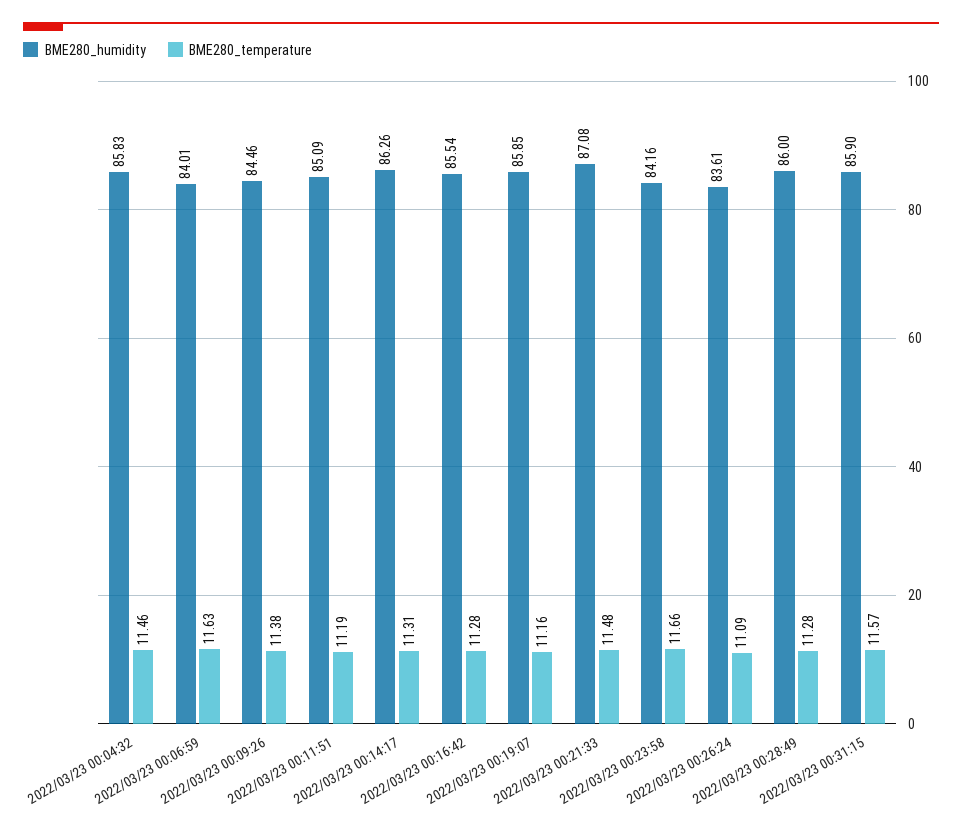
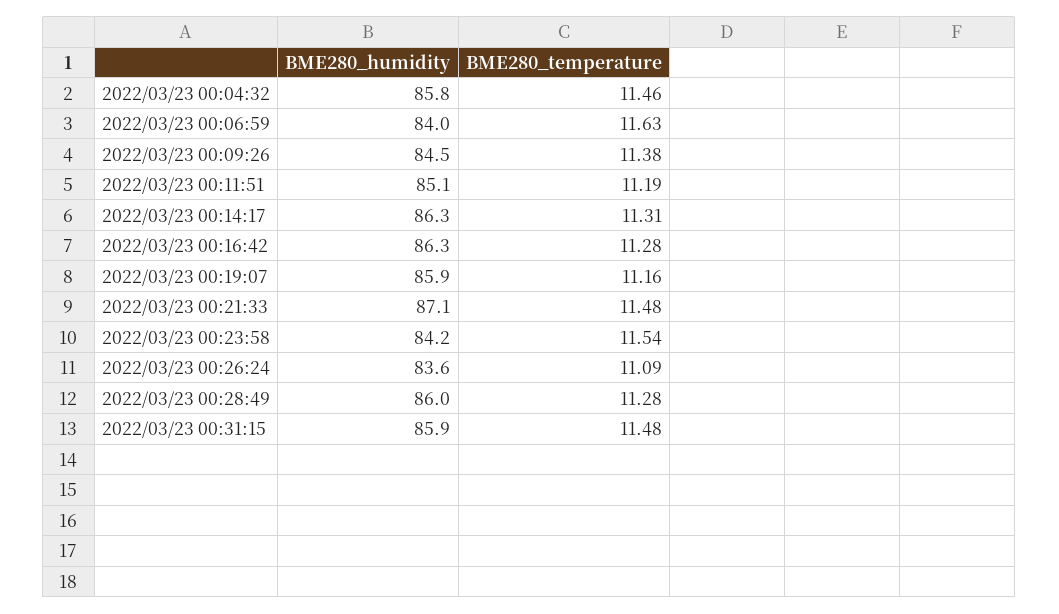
  {
    "BME280_humidity": {
      "2022/03/23 00:04:32": 85.83,
      "2022/03/23 00:06:59": 84.01,
      "2022/03/23 00:09:26": 84.46,
      "2022/03/23 00:11:51": 85.09,
      "2022/03/23 00:14:17": 86.26,
-     "2022/03/23 00:16:42": 85.54,
+     "2022/03/23 00:16:42": 86.3,
      "2022/03/23 00:19:07": 85.85,
      "2022/03/23 00:21:33": 87.08,
      "2022/03/23 00:23:58": 84.16,
      "2022/03/23 00:26:24": 83.61,
      "2022/03/23 00:28:49": 86,
      "2022/03/23 00:31:15": 85.9
    },
    "BME280_temperature": {
      "2022/03/23 00:04:32": 11.46,
      "2022/03/23 00:06:59": 11.63,
      "2022/03/23 00:09:26": 11.38,
      "2022/03/23 00:11:51": 11.19,
      "2022/03/23 00:14:17": 11.31,
      "2022/03/23 00:16:42": 11.28,
      "2022/03/23 00:19:07": 11.16,
      "2022/03/23 00:21:33": 11.48,
-     "2022/03/23 00:23:58": 11.66,
+     "2022/03/23 00:23:58": 11.54,
      "2022/03/23 00:26:24": 11.09,
      "2022/03/23 00:28:49": 11.28,
-     "2022/03/23 00:31:15": 11.57
+     "2022/03/23 00:31:15": 11.48
    }
  }

